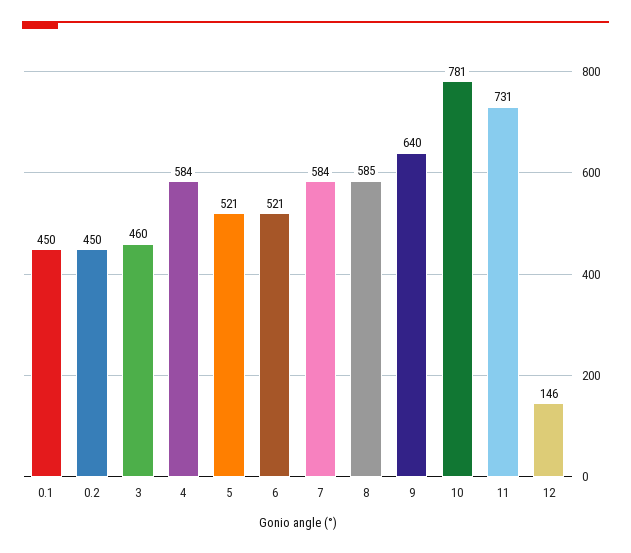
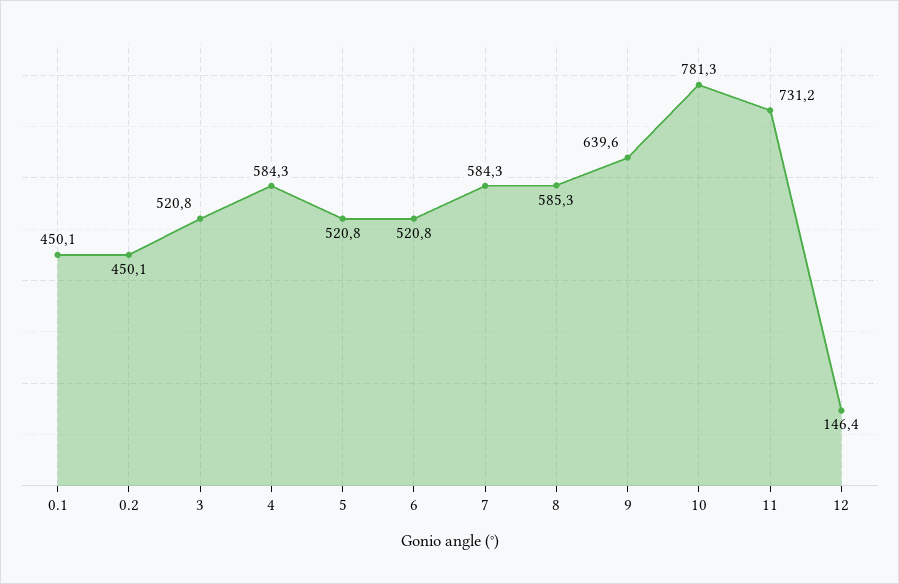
  {
    "0.1": 450.1,
    "0.2": 450.1,
-   "3": 460,
+   "3": 520.8,
    "4": 584.3,
    "5": 520.8,
    "6": 520.8,
    "7": 584.3,
    "8": 585.3,
    "9": 639.6,
    "10": 781.3,
    "11": 731.2,
    "12": 146.4
  }

